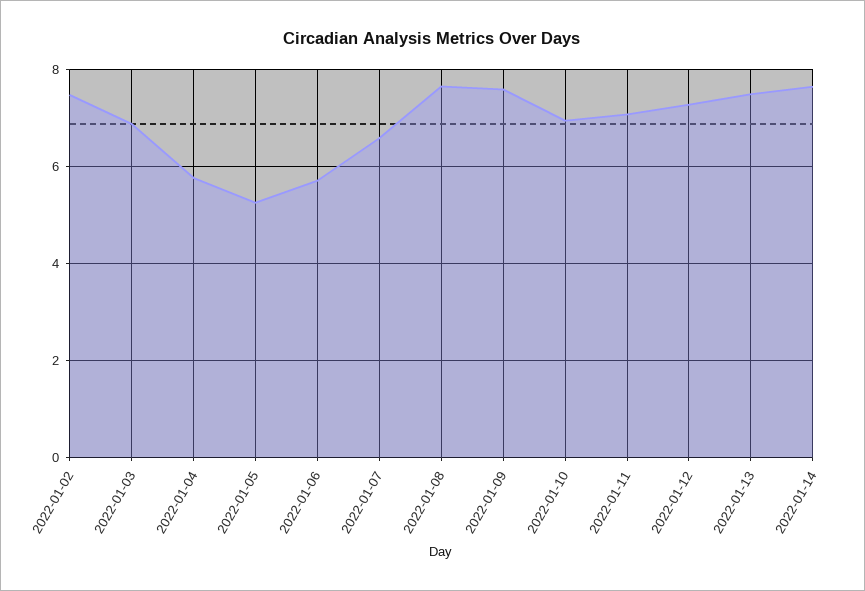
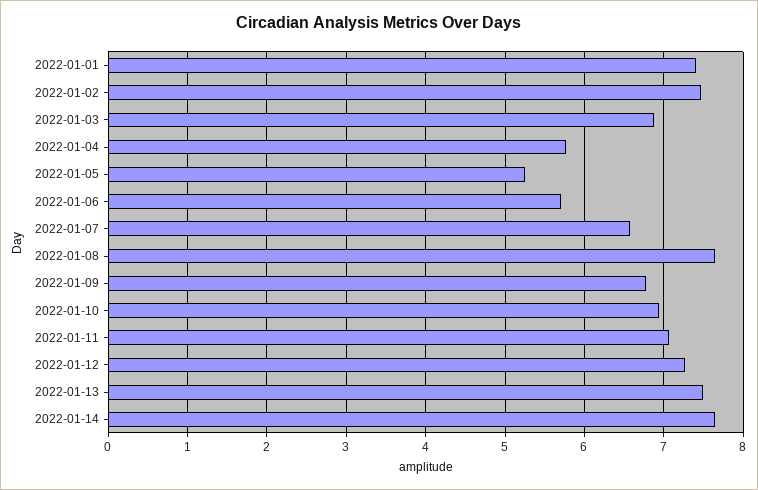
  {
    "2022-01-02": 7.5,
    "2022-01-03": 6.9,
    "2022-01-04": 5.8,
    "2022-01-05": 5.3,
    "2022-01-06": 5.7,
    "2022-01-07": 6.6,
    "2022-01-08": 7.7,
-   "2022-01-09": 7.6,
+   "2022-01-09": 6.8,
    "2022-01-10": 6.9,
    "2022-01-11": 7.1,
    "2022-01-12": 7.3,
    "2022-01-13": 7.5,
-   "2022-01-14": 7.6
+   "2022-01-14": 7.6,
+   "2022-01-01": 7.4
  }

